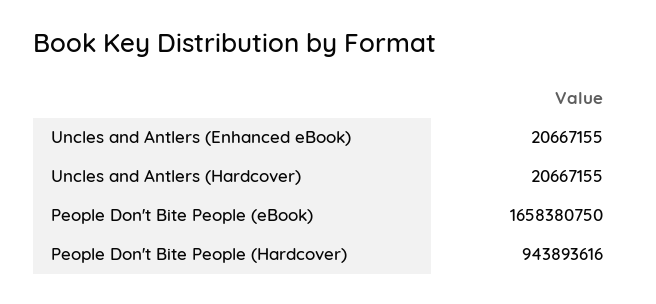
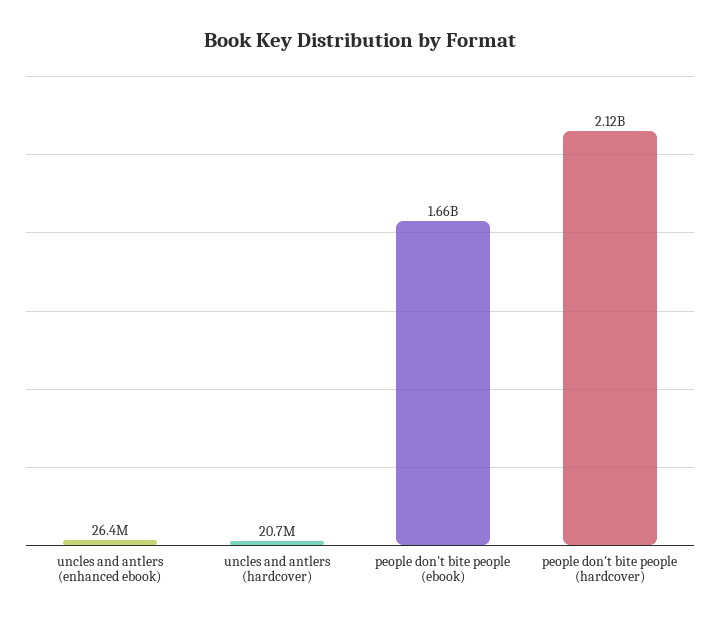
  {
-   "Uncles and Antlers (Enhanced eBook)": 20667155,
+   "Uncles and Antlers (Enhanced eBook)": 26400000,
    "Uncles and Antlers (Hardcover)": 20667155,
    "People Don't Bite People (eBook)": 1658380750,
-   "People Don't Bite People (Hardcover)": 943893616
+   "People Don't Bite People (Hardcover)": 2120000000
  }

